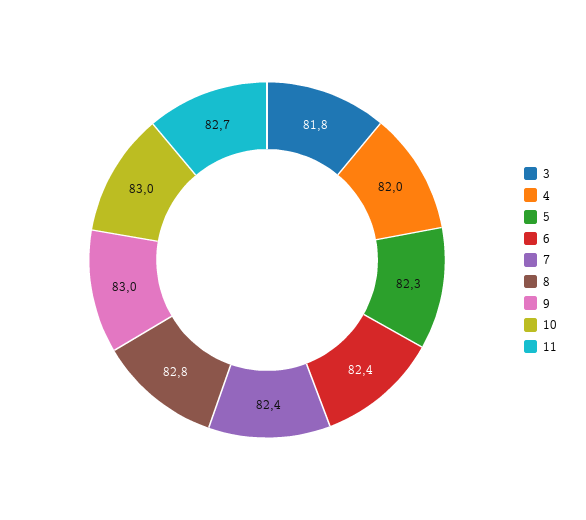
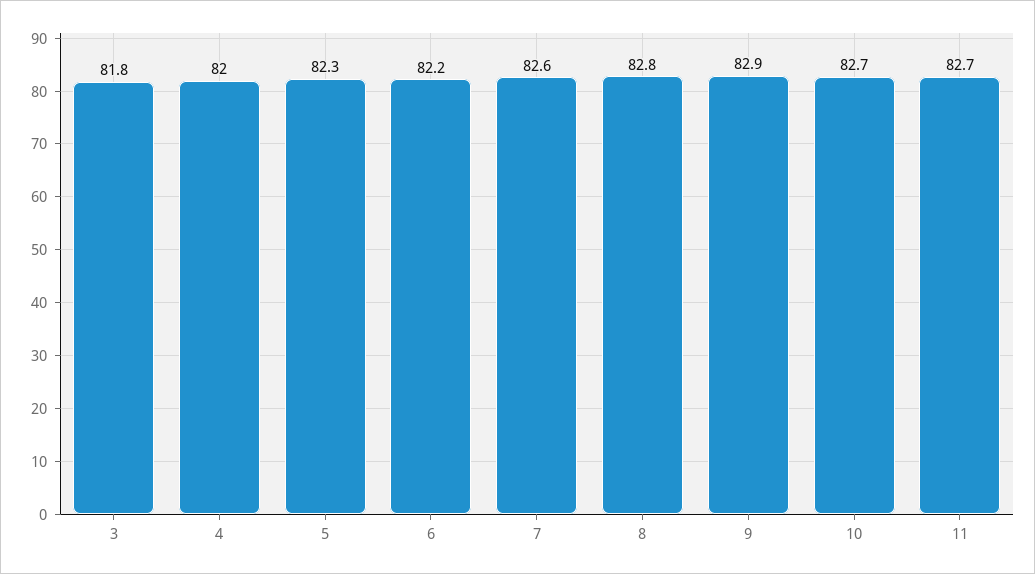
  {
    "3": 81.8,
    "4": 82,
    "5": 82.3,
-   "6": 82.4,
+   "6": 82.2,
-   "7": 82.4,
+   "7": 82.6,
    "8": 82.8,
-   "9": 83,
+   "9": 82.9,
-   "10": 83,
+   "10": 82.7,
    "11": 82.7
  }

